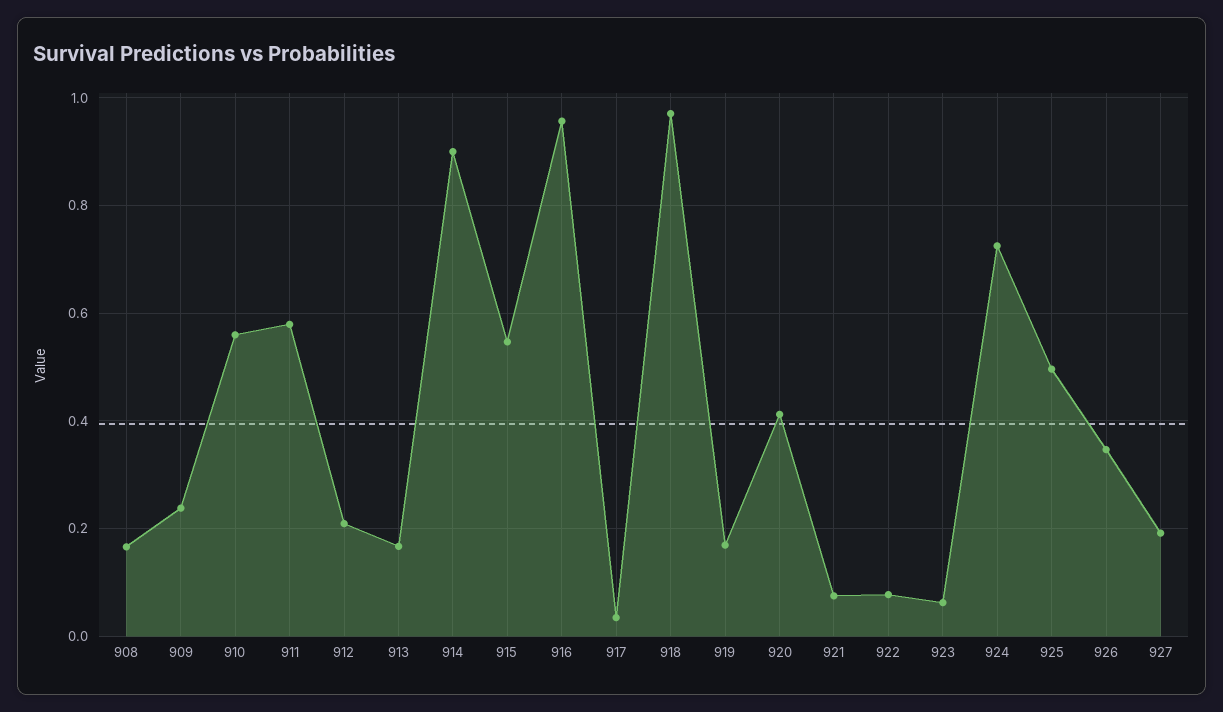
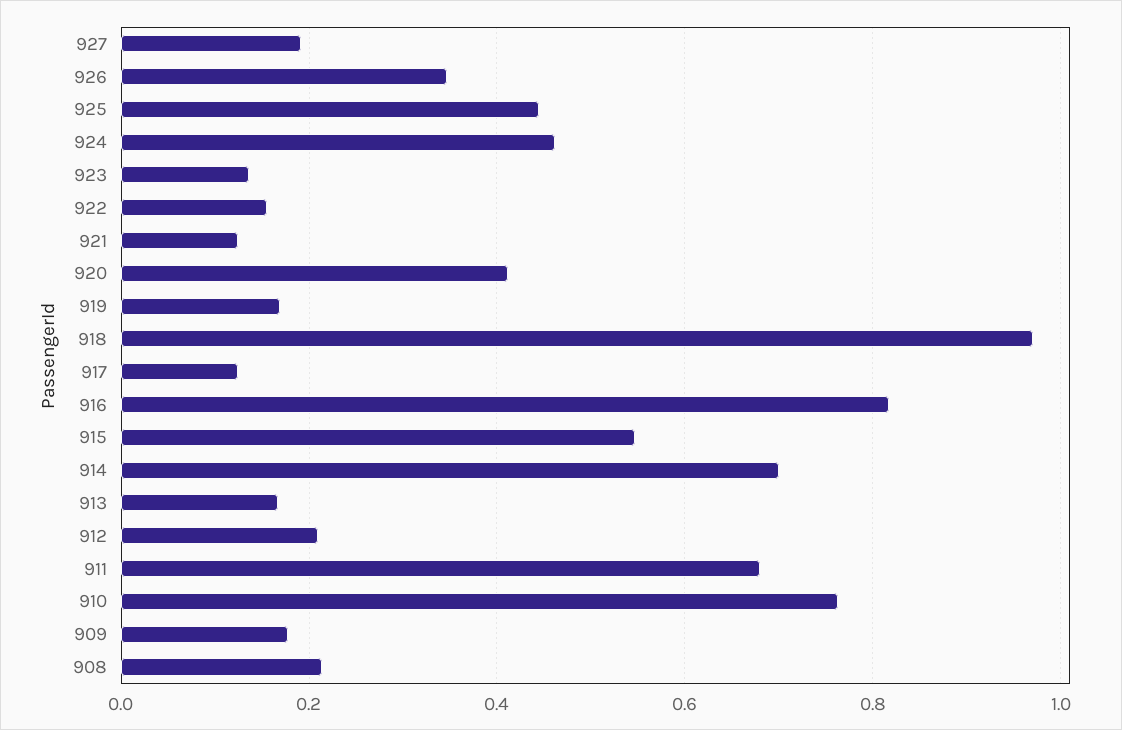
  {
-   "908": 0.16,
+   "908": 0.22,
-   "909": 0.24,
+   "909": 0.18,
-   "910": 0.56,
+   "910": 0.76,
-   "911": 0.58,
+   "911": 0.68,
    "912": 0.2,
    "913": 0.16,
-   "914": 0.9,
+   "914": 0.7,
    "915": 0.54,
-   "916": 0.96,
+   "916": 0.82,
-   "917": 0.04,
+   "917": 0.12,
    "918": 0.98,
    "919": 0.16,
    "920": 0.42,
-   "921": 0.08,
+   "921": 0.12,
-   "922": 0.08,
+   "922": 0.16,
-   "923": 0.06,
+   "923": 0.14,
-   "924": 0.72,
+   "924": 0.46,
-   "925": 0.5,
+   "925": 0.44,
    "926": 0.34,
    "927": 0.2
  }

